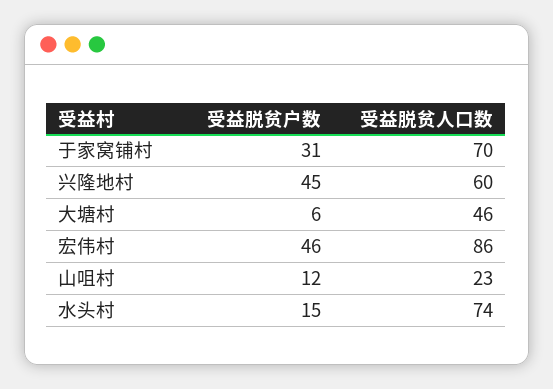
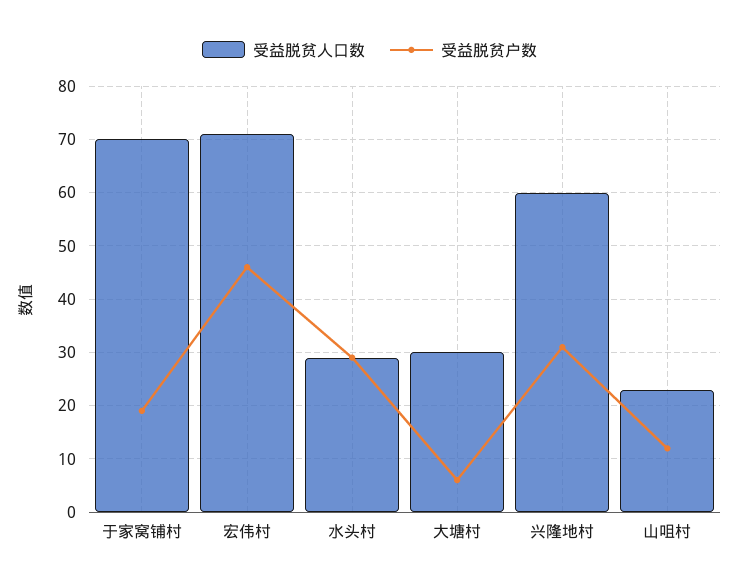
  {
    "受益脱贫户数": {
-     "于家窝铺村": 31,
+     "于家窝铺村": 20,
-     "兴隆地村": 45,
+     "兴隆地村": 30,
      "大塘村": 6,
      "宏伟村": 46,
      "山咀村": 12,
-     "水头村": 15
+     "水头村": 30
    },
    "受益脱贫人口数": {
      "于家窝铺村": 70,
      "兴隆地村": 60,
-     "大塘村": 46,
+     "大塘村": 30,
-     "宏伟村": 86,
+     "宏伟村": 70,
      "山咀村": 23,
-     "水头村": 74
+     "水头村": 30
    }
  }

